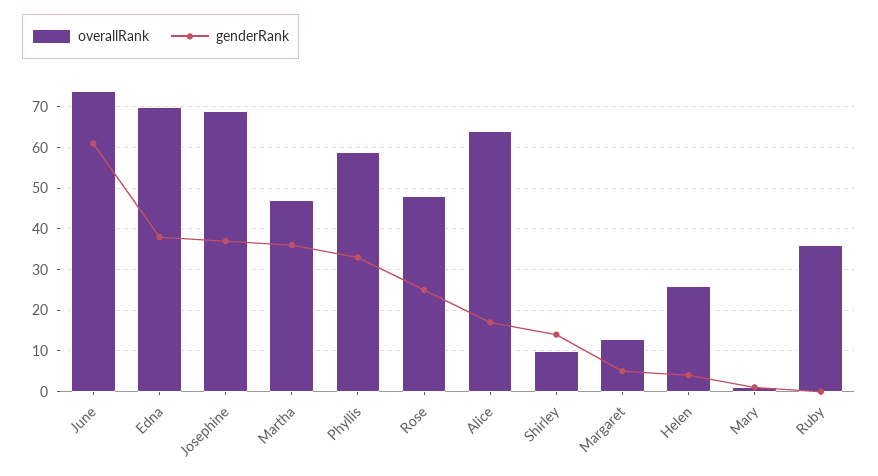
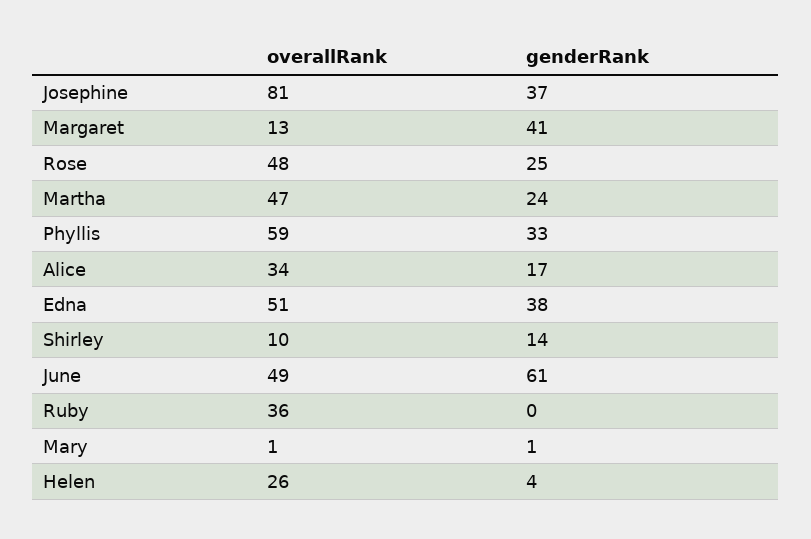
  {
    "overallRank": {
-     "June": 75,
+     "June": 49,
-     "Edna": 70,
+     "Edna": 51,
-     "Josephine": 70,
+     "Josephine": 81,
      "Martha": 47,
      "Phyllis": 59,
      "Rose": 48,
-     "Alice": 65,
+     "Alice": 34,
      "Shirley": 10,
      "Margaret": 13,
      "Helen": 26,
      "Mary": 1,
      "Ruby": 36
    },
    "genderRank": {
      "June": 61,
      "Edna": 38,
      "Josephine": 37,
-     "Martha": 35,
+     "Martha": 24,
      "Phyllis": 33,
      "Rose": 25,
      "Alice": 17,
      "Shirley": 14,
-     "Margaret": 5,
+     "Margaret": 41,
      "Helen": 4,
      "Mary": 1,
      "Ruby": 0
    }
  }

